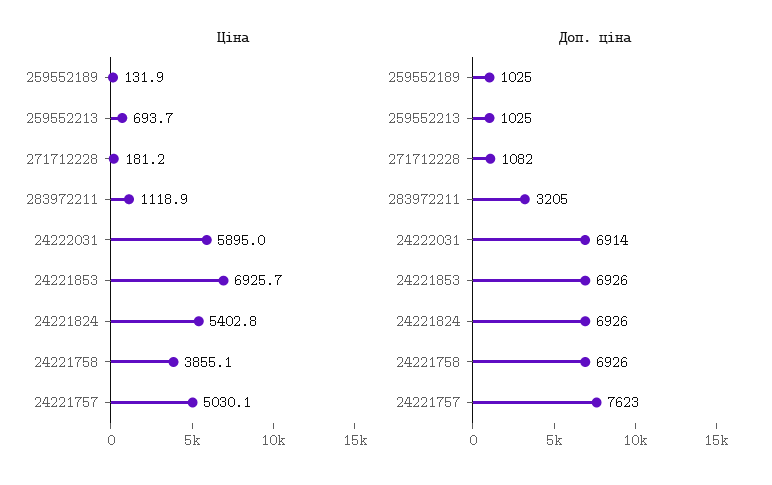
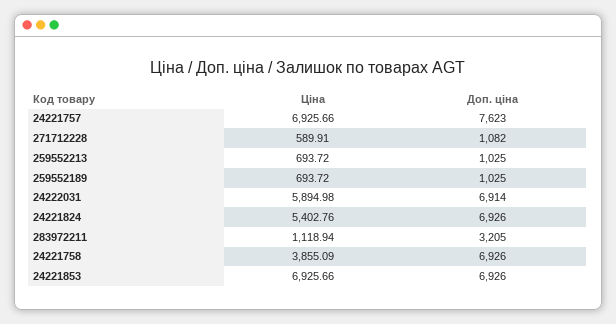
  {
    "Ціна": {
-     "259552189": 131.9,
+     "259552189": 693.72,
      "259552213": 693.72,
-     "271712228": 181.2,
+     "271712228": 589.91,
      "283972211": 1118.94,
      "24222031": 5894.98,
      "24221853": 6925.66,
      "24221824": 5402.76,
      "24221758": 3855.09,
-     "24221757": 5030.1
+     "24221757": 6925.66
    },
    "Доп. ціна": {
      "259552189": 1025,
      "259552213": 1025,
      "271712228": 1082,
      "283972211": 3205,
      "24222031": 6914,
      "24221853": 6926,
      "24221824": 6926,
      "24221758": 6926,
      "24221757": 7623
    }
  }

